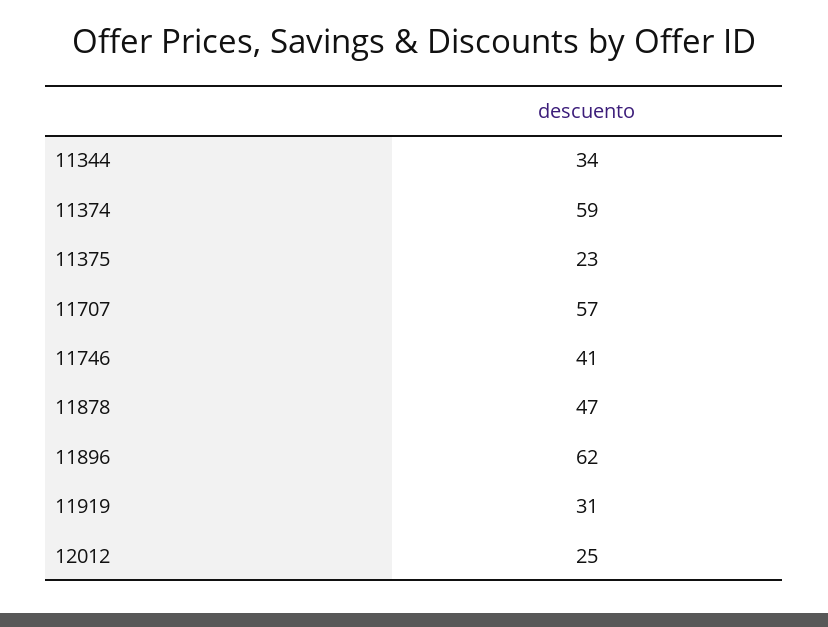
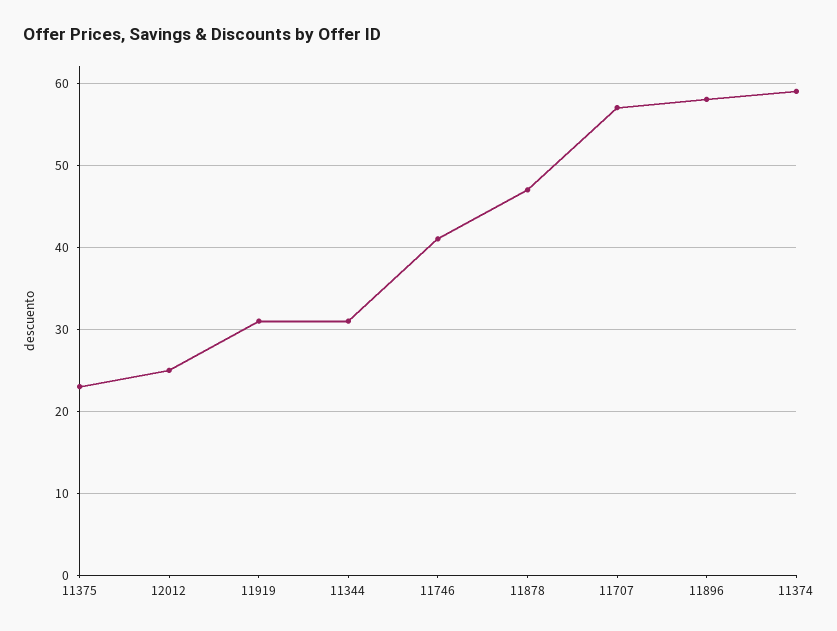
  {
-   "11344": 34,
+   "11344": 31,
    "11374": 59,
    "11375": 23,
    "11707": 57,
    "11746": 41,
    "11878": 47,
-   "11896": 62,
+   "11896": 58,
    "11919": 31,
    "12012": 25
  }

